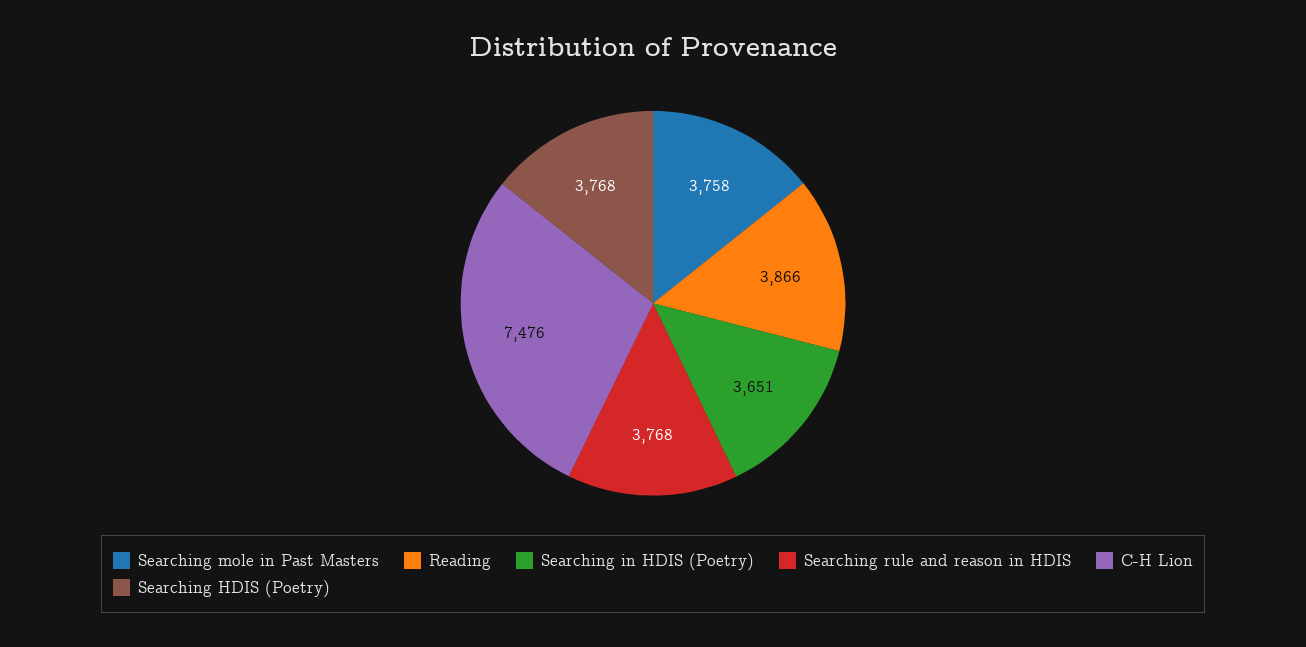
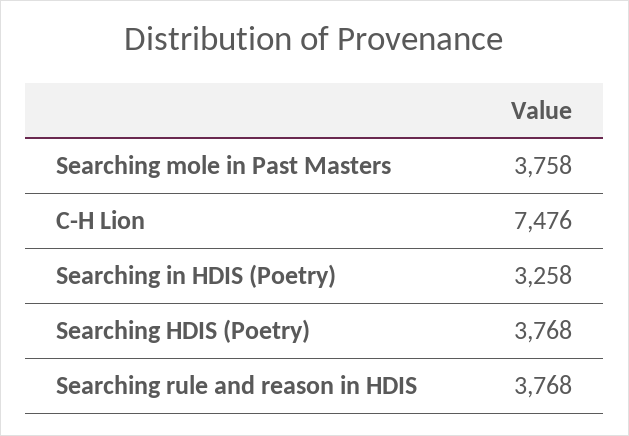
  {
    "Searching mole in Past Masters": 3758,
-   "Reading": 3866,
-   "Searching in HDIS (Poetry)": 3651,
+   "Searching in HDIS (Poetry)": 3258,
    "Searching rule and reason in HDIS": 3768,
    "C-H Lion": 7476,
    "Searching HDIS (Poetry)": 3768
  }

